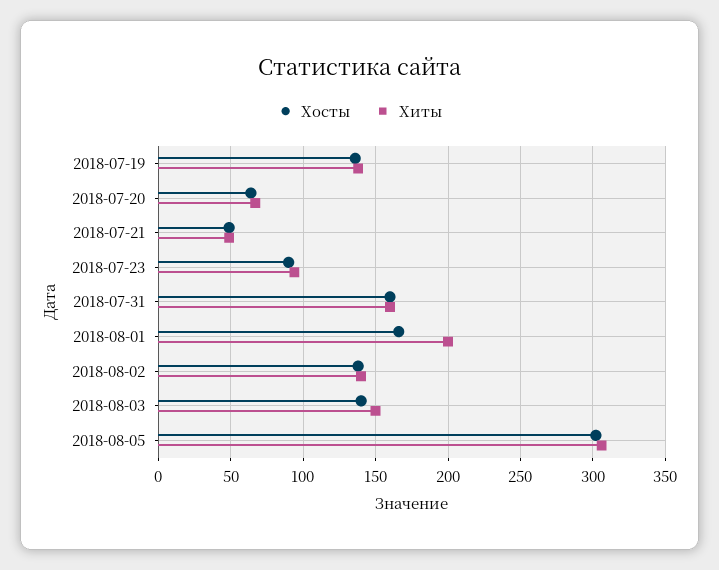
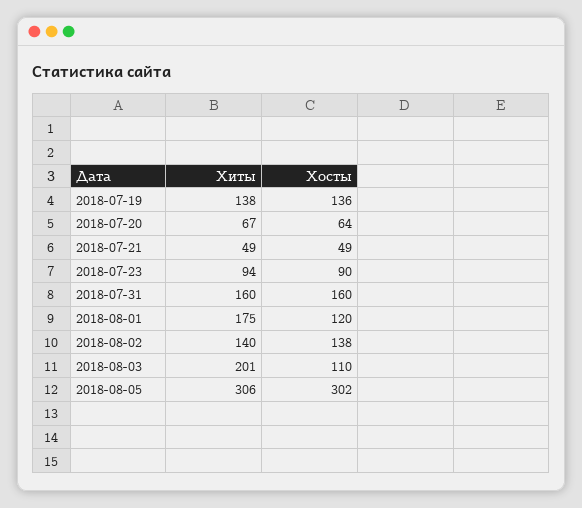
  {
    "Хосты": {
      "2018-07-19": 136,
      "2018-07-20": 64,
      "2018-07-21": 49,
      "2018-07-23": 90,
      "2018-07-31": 160,
-     "2018-08-01": 165,
+     "2018-08-01": 120,
      "2018-08-02": 138,
-     "2018-08-03": 140,
+     "2018-08-03": 110,
      "2018-08-05": 302
    },
    "Хиты": {
      "2018-07-19": 138,
      "2018-07-20": 67,
      "2018-07-21": 49,
      "2018-07-23": 94,
      "2018-07-31": 160,
-     "2018-08-01": 200,
+     "2018-08-01": 175,
      "2018-08-02": 140,
-     "2018-08-03": 150,
+     "2018-08-03": 201,
      "2018-08-05": 306
    }
  }

